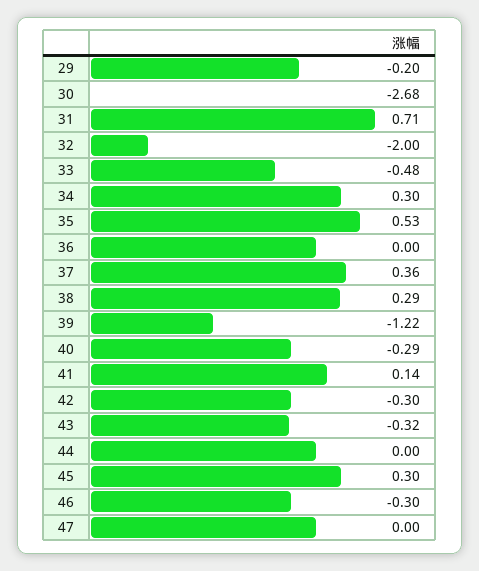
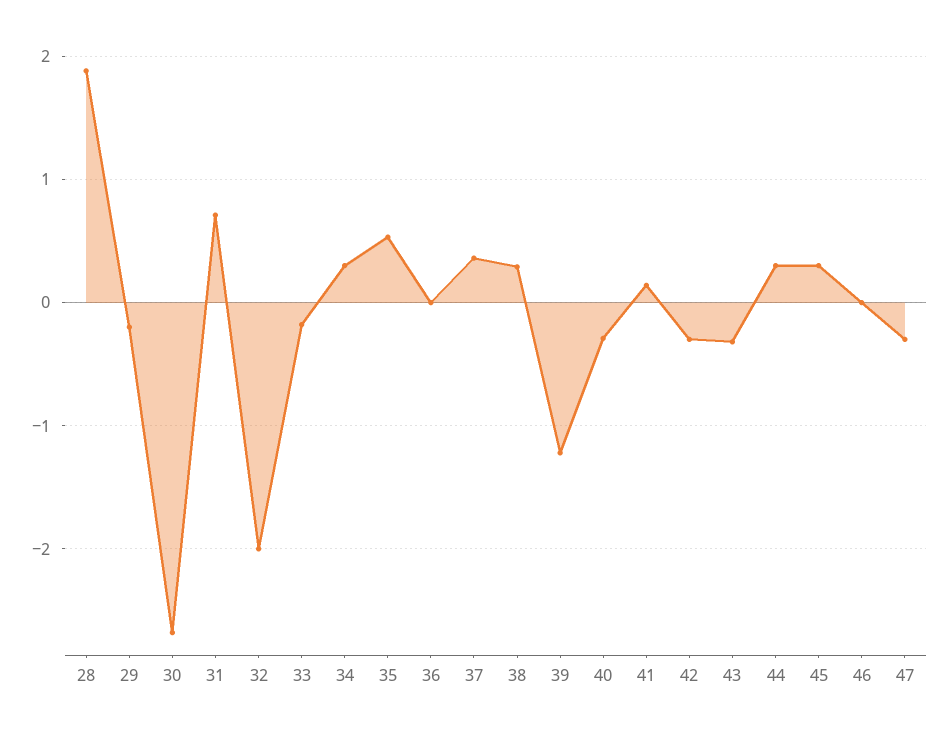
  {
    "29": -0.2,
    "30": -2.68,
    "31": 0.71,
    "32": -2,
-   "33": -0.48,
+   "33": -0.2,
    "34": 0.3,
    "35": 0.53,
    "36": 0,
    "37": 0.36,
    "38": 0.29,
    "39": -1.22,
    "40": -0.29,
    "41": 0.14,
    "42": -0.3,
    "43": -0.32,
-   "44": 0,
+   "44": 0.3,
    "45": 0.3,
-   "46": -0.3,
+   "46": 0,
-   "47": 0
+   "47": -0.3,
+   "28": 1.9
  }

